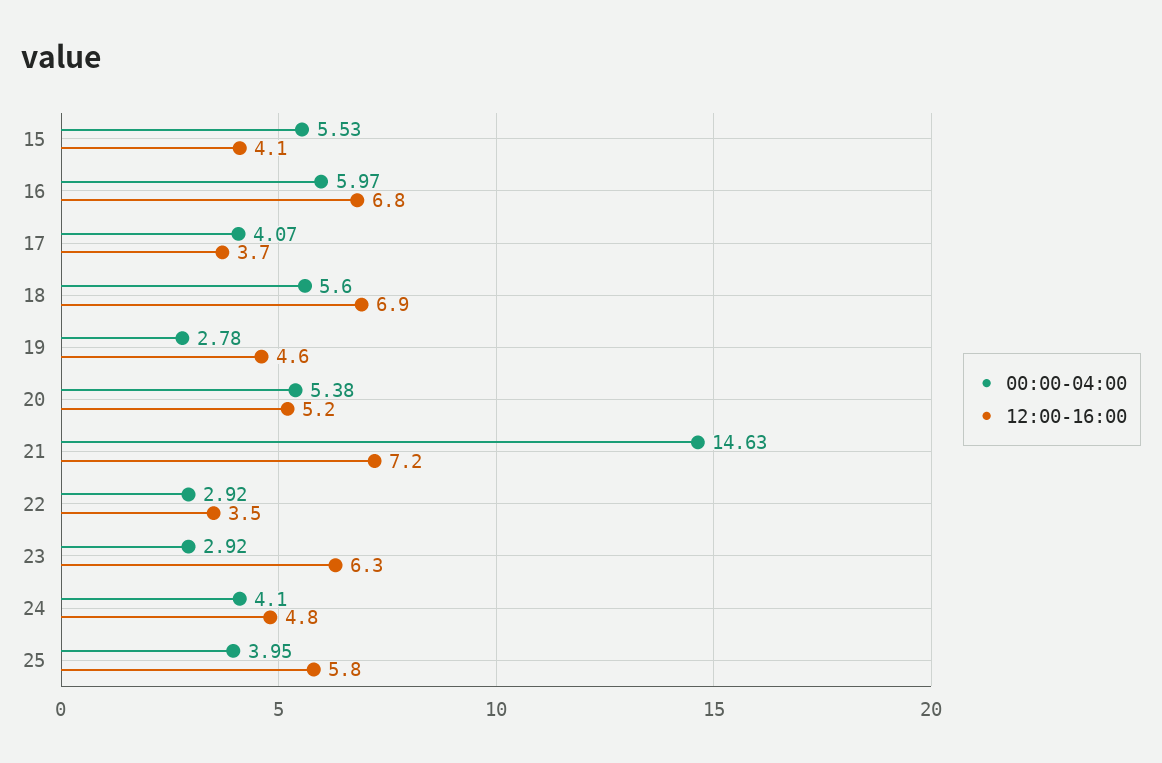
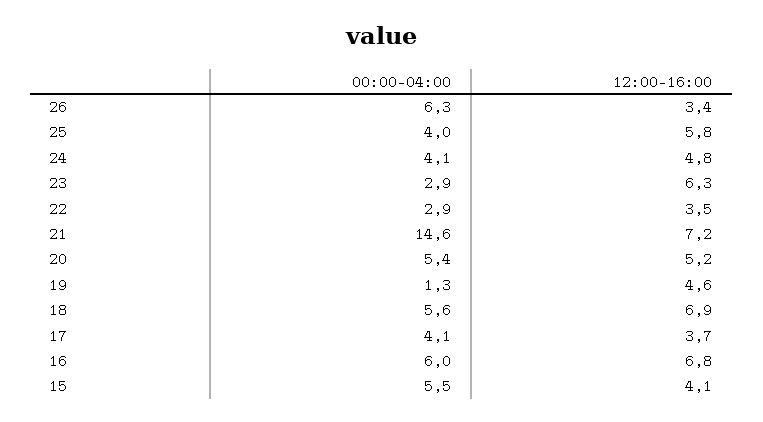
  {
    "00:00-04:00": {
      "15": 5.53,
      "16": 5.97,
      "17": 4.07,
      "18": 5.6,
-     "19": 2.78,
+     "19": 1.3,
      "20": 5.38,
      "21": 14.63,
      "22": 2.92,
      "23": 2.92,
      "24": 4.1,
-     "25": 3.95
+     "25": 3.95,
+     "26": 6.3
    },
    "12:00-16:00": {
      "15": 4.1,
      "16": 6.8,
      "17": 3.7,
      "18": 6.9,
      "19": 4.6,
      "20": 5.2,
      "21": 7.2,
      "22": 3.5,
      "23": 6.3,
      "24": 4.8,
-     "25": 5.8
+     "25": 5.8,
+     "26": 3.4
    }
  }

